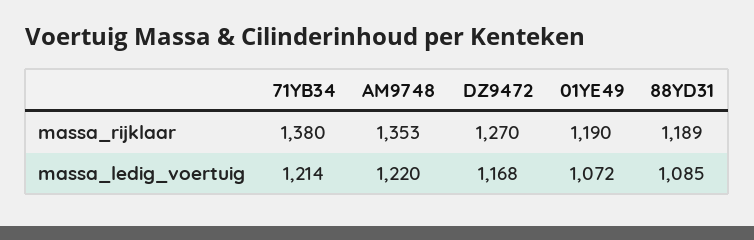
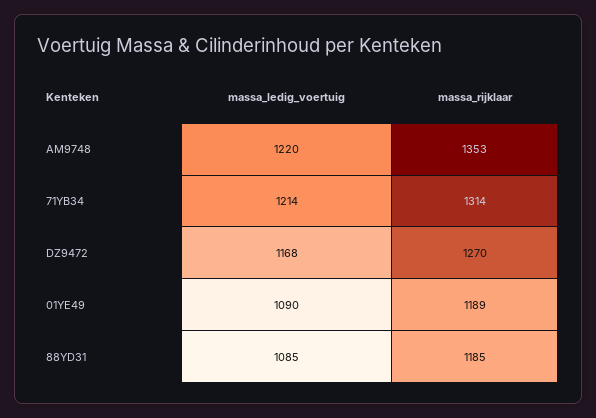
  {
    "71YB34": {
-     "massa_rijklaar": 1380,
+     "massa_rijklaar": 1314,
      "massa_ledig_voertuig": 1214
    },
    "AM9748": {
      "massa_rijklaar": 1353,
      "massa_ledig_voertuig": 1220
    },
    "DZ9472": {
      "massa_rijklaar": 1270,
      "massa_ledig_voertuig": 1168
    },
    "01YE49": {
-     "massa_rijklaar": 1190,
+     "massa_rijklaar": 1189,
-     "massa_ledig_voertuig": 1072
+     "massa_ledig_voertuig": 1090
    },
    "88YD31": {
-     "massa_rijklaar": 1189,
+     "massa_rijklaar": 1185,
      "massa_ledig_voertuig": 1085
    }
  }

